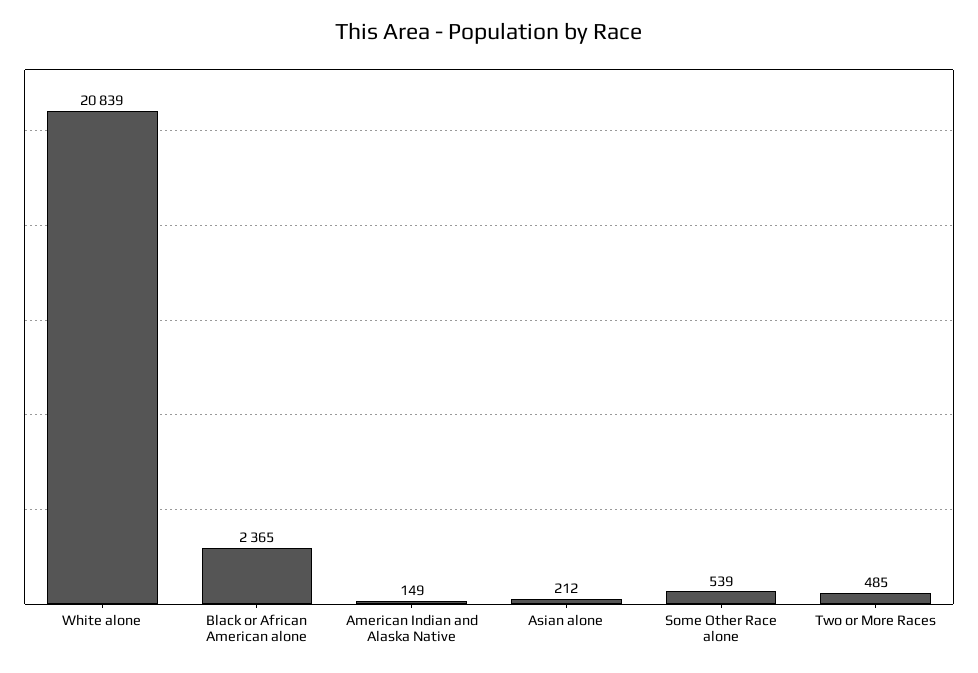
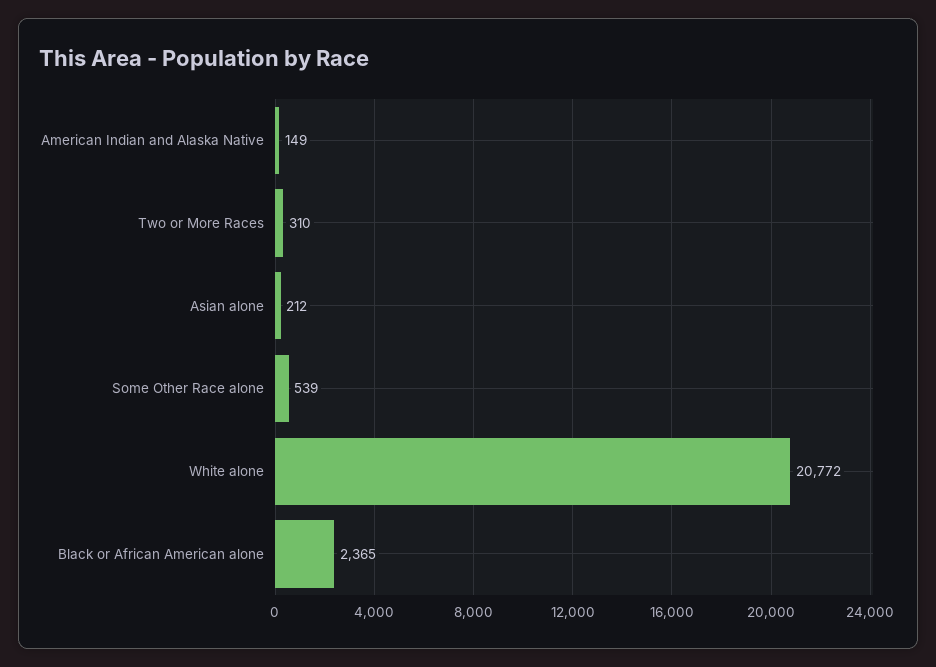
  {
-   "White alone": 20839,
+   "White alone": 20772,
    "Black or African American alone": 2365,
    "American Indian and Alaska Native": 149,
    "Asian alone": 212,
    "Some Other Race alone": 539,
-   "Two or More Races": 485
+   "Two or More Races": 310
  }

